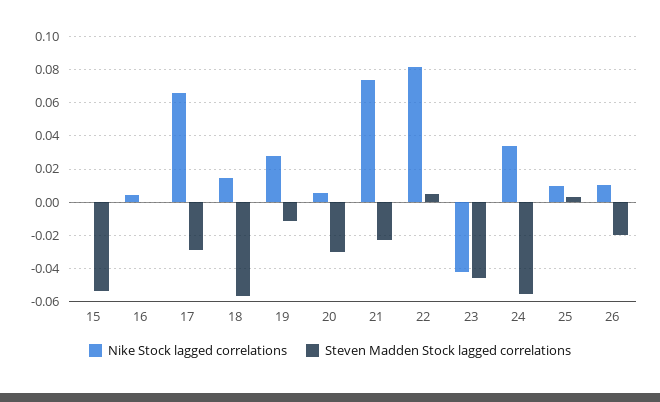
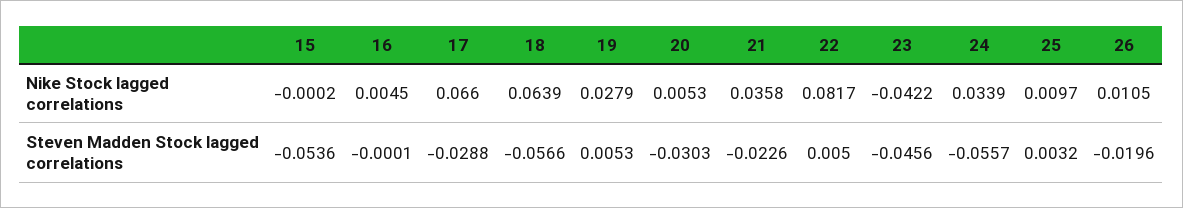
  {
    "Nike Stock lagged correlations": {
      "15": -0.0002,
      "16": 0.0045,
      "17": 0.066,
-     "18": 0.015,
+     "18": 0.0639,
      "19": 0.0279,
      "20": 0.0053,
-     "21": 0.075,
+     "21": 0.0358,
      "22": 0.0817,
      "23": -0.0422,
      "24": 0.0339,
      "25": 0.0097,
      "26": 0.0105
    },
    "Steven Madden Stock lagged correlations": {
      "15": -0.0536,
      "16": -0.0001,
      "17": -0.0288,
      "18": -0.0566,
-     "19": -0.01,
+     "19": 0.0053,
      "20": -0.0303,
      "21": -0.0226,
      "22": 0.005,
      "23": -0.0456,
      "24": -0.0557,
      "25": 0.0032,
      "26": -0.0196
    }
  }

